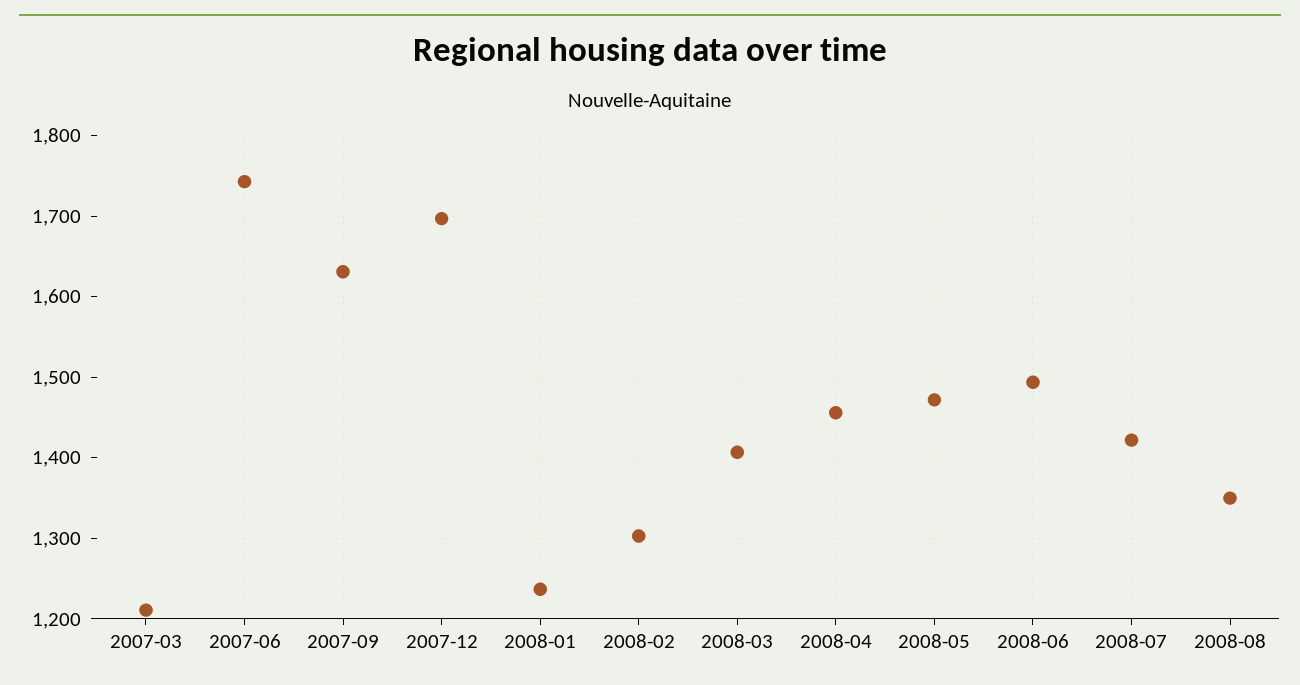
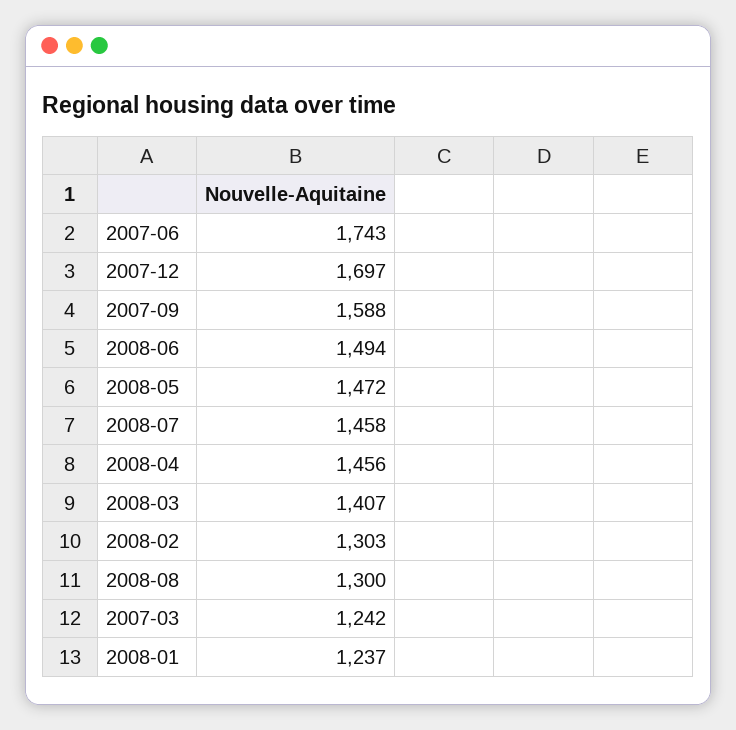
  {
-   "2007-03": 1210,
+   "2007-03": 1242,
    "2007-06": 1743,
-   "2007-09": 1630,
+   "2007-09": 1588,
    "2007-12": 1697,
    "2008-01": 1237,
    "2008-02": 1303,
    "2008-03": 1407,
    "2008-04": 1456,
    "2008-05": 1472,
    "2008-06": 1494,
-   "2008-07": 1420,
+   "2008-07": 1458,
-   "2008-08": 1350
+   "2008-08": 1300
  }

